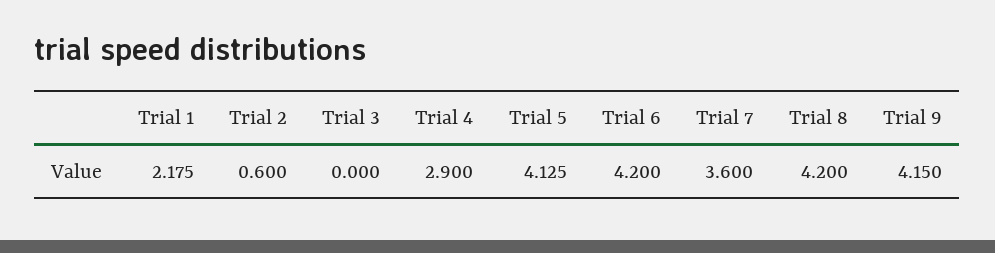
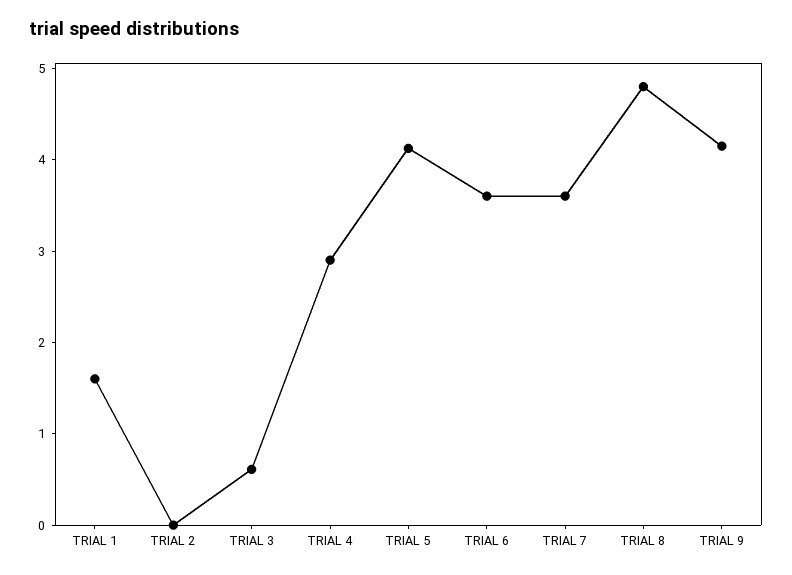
  {
-   "Trial 1": 2.175,
+   "Trial 1": 1.6,
-   "Trial 2": 0.6,
+   "Trial 2": 0,
-   "Trial 3": 0,
+   "Trial 3": 0.6,
    "Trial 4": 2.9,
    "Trial 5": 4.125,
-   "Trial 6": 4.2,
+   "Trial 6": 3.6,
    "Trial 7": 3.6,
-   "Trial 8": 4.2,
+   "Trial 8": 4.8,
    "Trial 9": 4.15
  }

